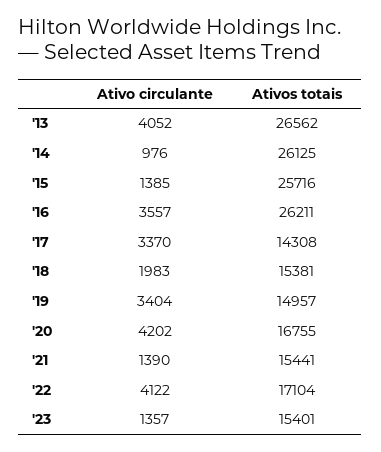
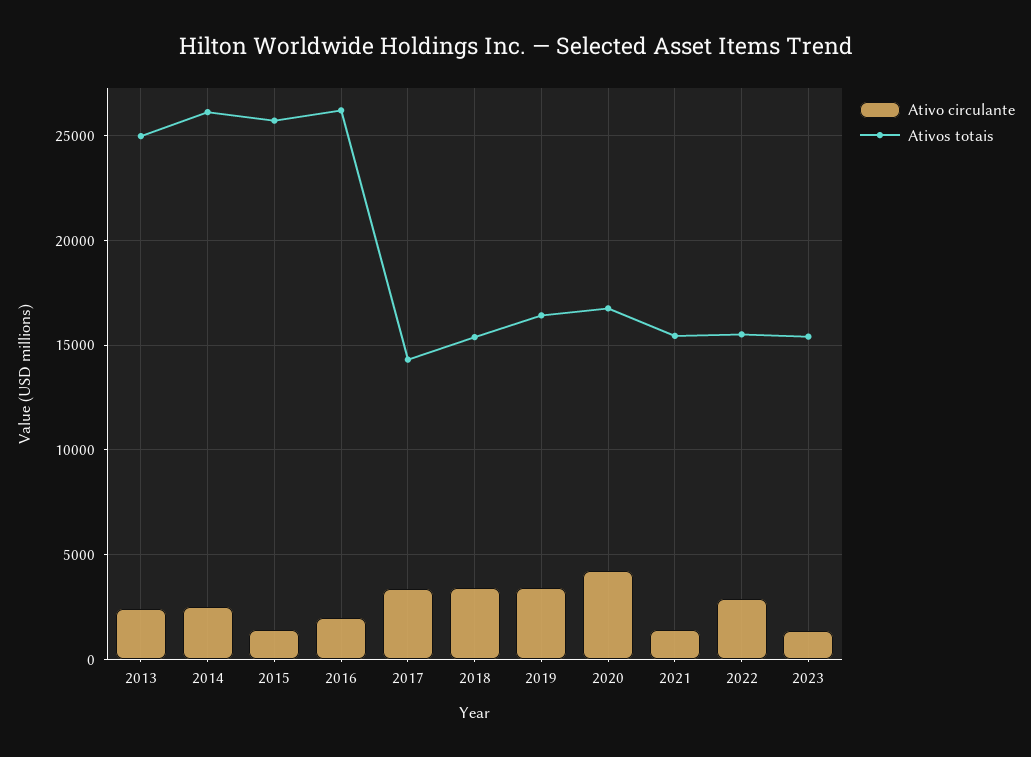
  {
    "Ativo circulante": {
-     "'13": 4052,
+     "'13": 2500,
-     "'14": 976,
+     "'14": 2500,
      "'15": 1385,
-     "'16": 3557,
+     "'16": 2000,
      "'17": 3370,
-     "'18": 1983,
+     "'18": 3500,
      "'19": 3404,
      "'20": 4202,
      "'21": 1390,
-     "'22": 4122,
+     "'22": 3000,
      "'23": 1357
    },
    "Ativos totais": {
-     "'13": 26562,
+     "'13": 25000,
      "'14": 26125,
      "'15": 25716,
      "'16": 26211,
      "'17": 14308,
      "'18": 15381,
-     "'19": 14957,
+     "'19": 16500,
      "'20": 16755,
      "'21": 15441,
-     "'22": 17104,
+     "'22": 15500,
      "'23": 15401
    }
  }

